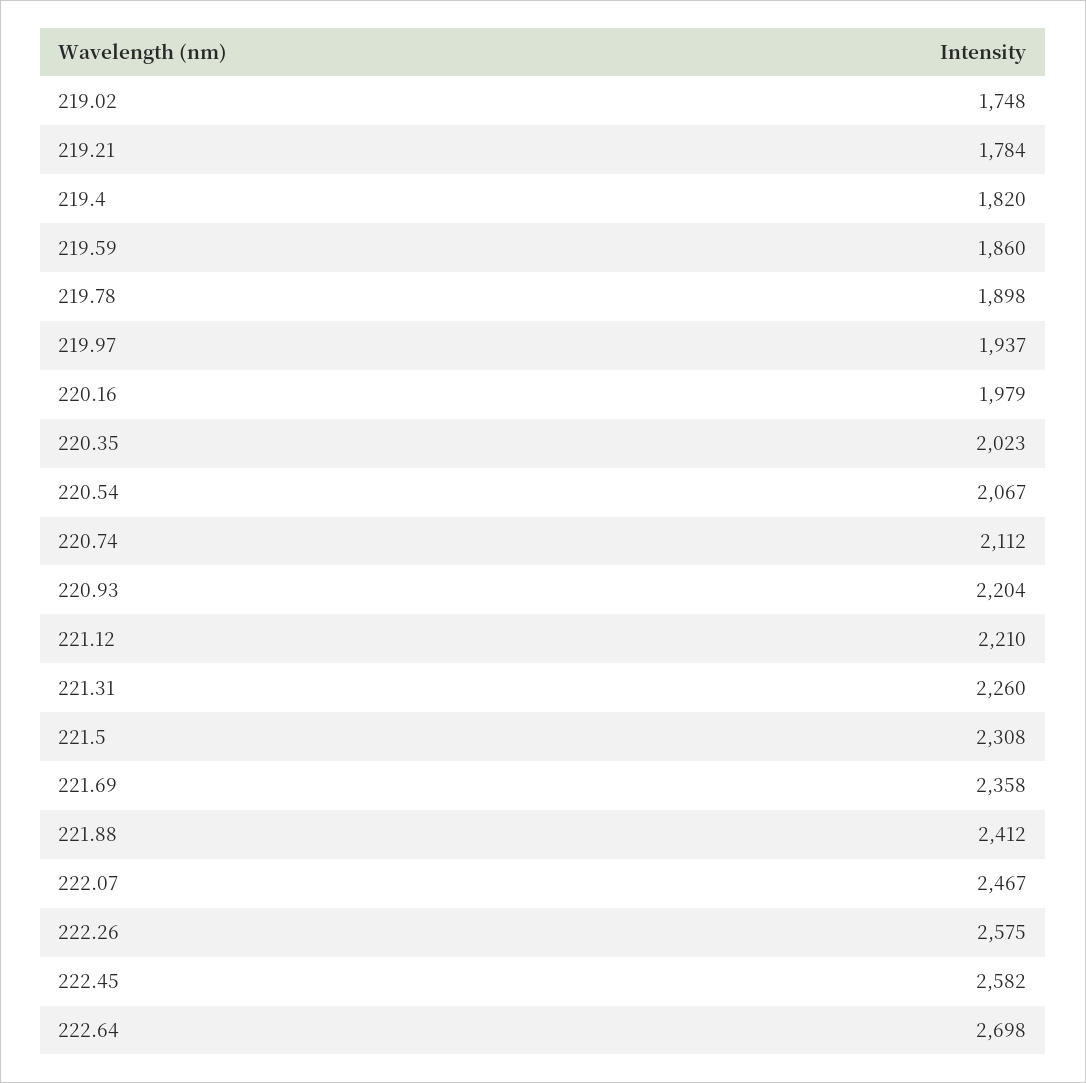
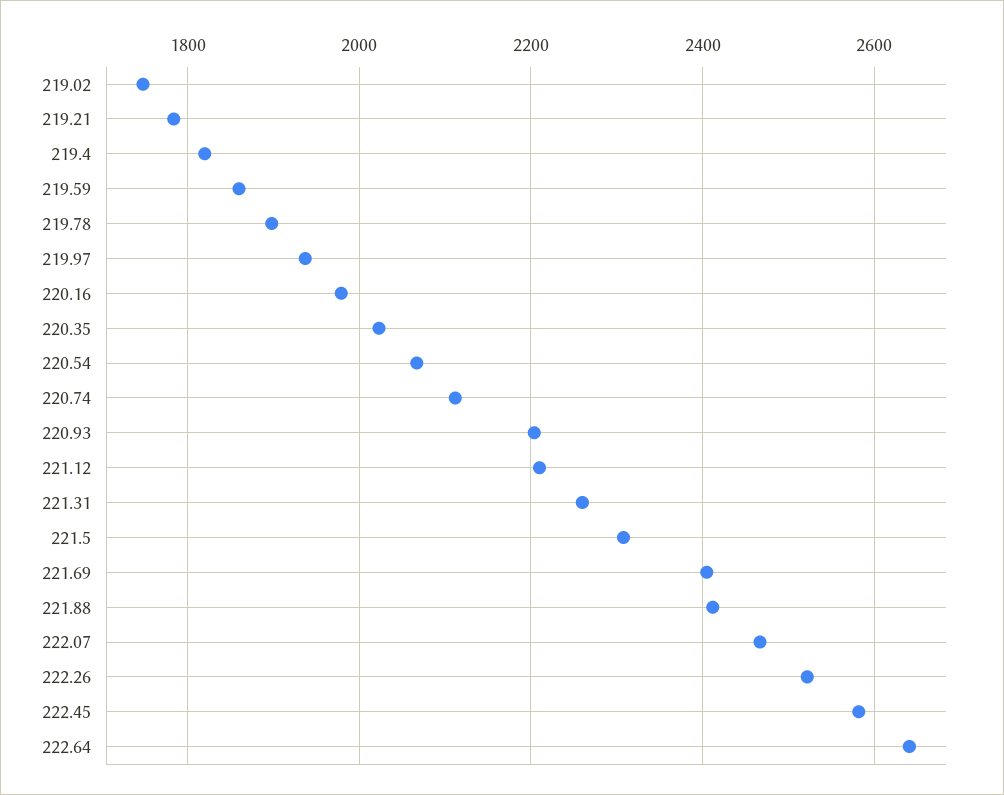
  {
    "219.02": 1748,
    "219.21": 1784,
    "219.4": 1820,
    "219.59": 1860,
    "219.78": 1898,
    "219.97": 1937,
    "220.16": 1979,
    "220.35": 2023,
    "220.54": 2067,
    "220.74": 2112,
    "220.93": 2204,
    "221.12": 2210,
    "221.31": 2260,
    "221.5": 2308,
-   "221.69": 2358,
+   "221.69": 2400,
    "221.88": 2412,
    "222.07": 2467,
-   "222.26": 2575,
+   "222.26": 2520,
    "222.45": 2582,
-   "222.64": 2698
+   "222.64": 2640
  }

